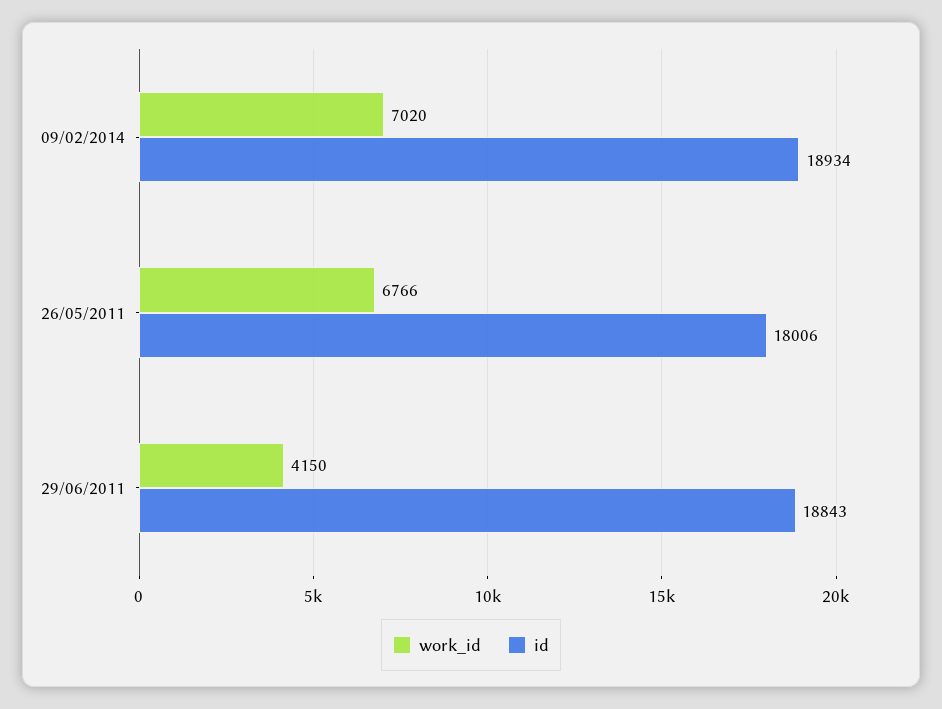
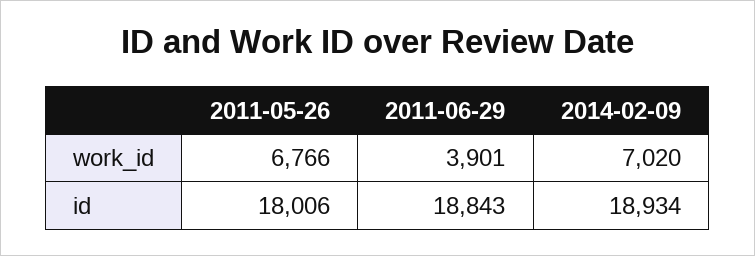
  {
    "work_id": {
      "09/02/2014": 7020,
      "26/05/2011": 6766,
-     "29/06/2011": 4150
+     "29/06/2011": 3901
    },
    "id": {
      "09/02/2014": 18934,
      "26/05/2011": 18006,
      "29/06/2011": 18843
    }
  }

